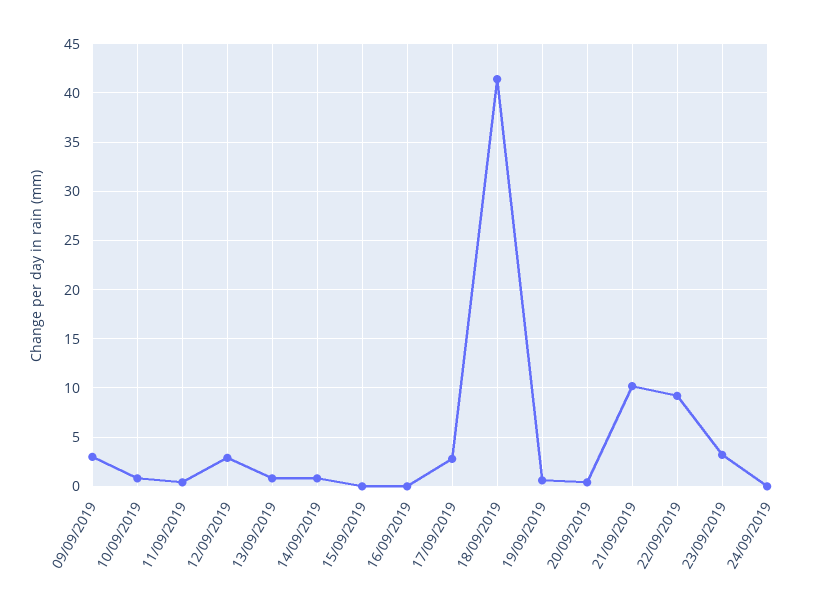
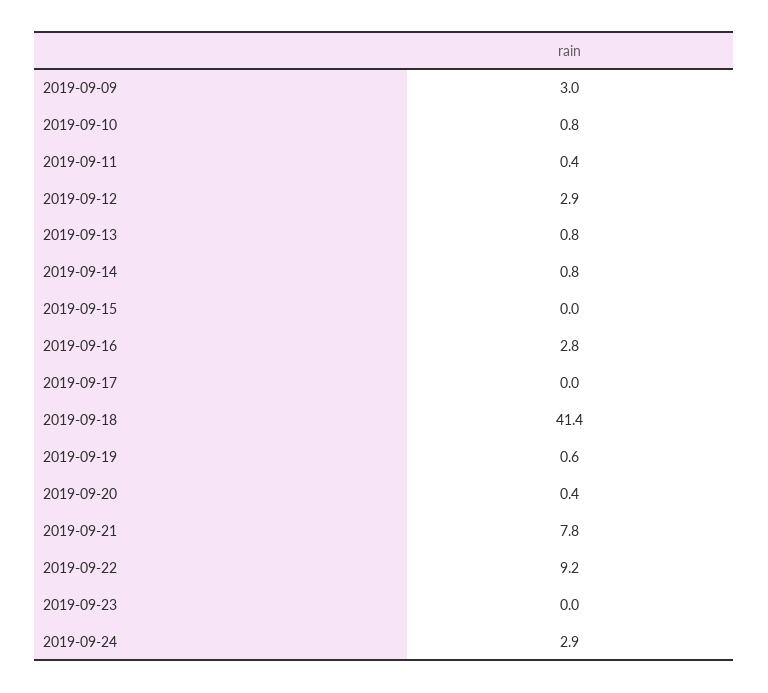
  {
    "09/09/2019": 3,
    "10/09/2019": 0.8,
    "11/09/2019": 0.4,
    "12/09/2019": 2.9,
    "13/09/2019": 0.8,
    "14/09/2019": 0.8,
    "15/09/2019": 0,
-   "16/09/2019": 0,
+   "16/09/2019": 2.8,
-   "17/09/2019": 3,
+   "17/09/2019": 0,
    "18/09/2019": 41.4,
    "19/09/2019": 0.6,
    "20/09/2019": 0.4,
-   "21/09/2019": 10,
+   "21/09/2019": 7.8,
    "22/09/2019": 9.2,
-   "23/09/2019": 3,
+   "23/09/2019": 0,
-   "24/09/2019": 0
+   "24/09/2019": 2.9
  }

